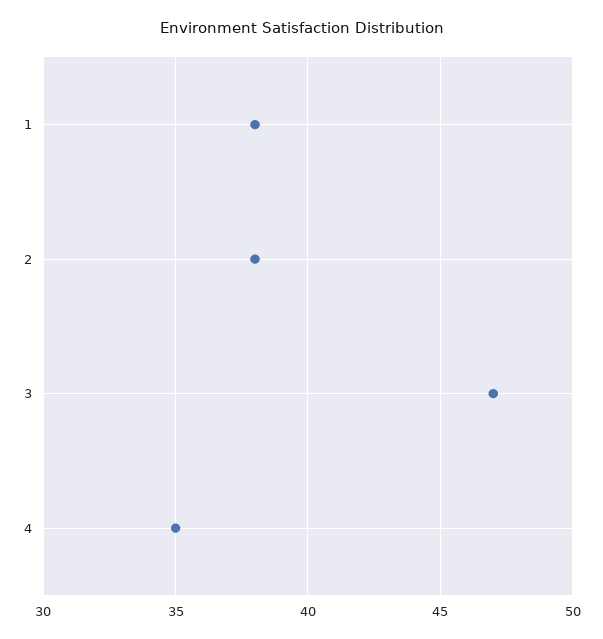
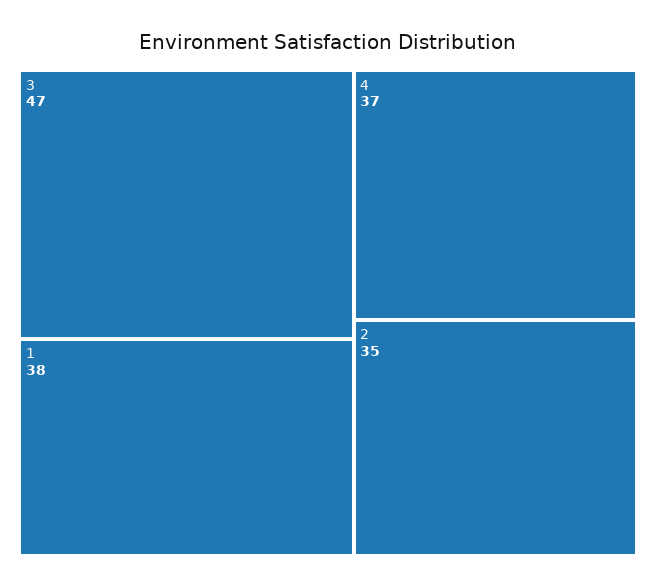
  {
    "1": 38,
-   "2": 38,
+   "2": 35,
    "3": 47,
-   "4": 35
+   "4": 37
  }

